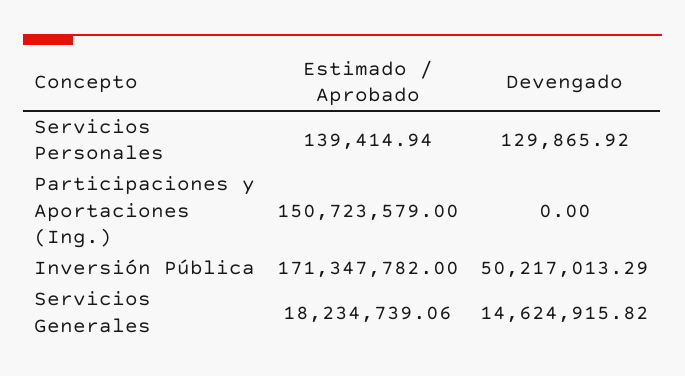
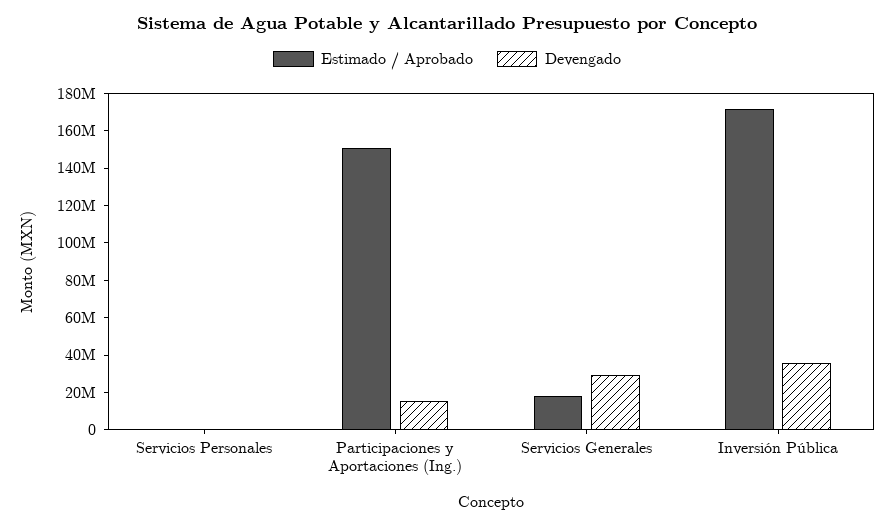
  {
    "Estimado / Aprobado": {
      "Servicios Personales": 139414.94,
      "Participaciones y Aportaciones (Ing.)": 150723579,
      "Inversión Pública": 171347782,
      "Servicios Generales": 18234739.06
    },
    "Devengado": {
      "Servicios Personales": 129865.92,
-     "Participaciones y Aportaciones (Ing.)": 0,
+     "Participaciones y Aportaciones (Ing.)": 15000000,
-     "Inversión Pública": 50217013.29,
+     "Inversión Pública": 35000000,
-     "Servicios Generales": 14624915.82
+     "Servicios Generales": 30000000
    }
  }

